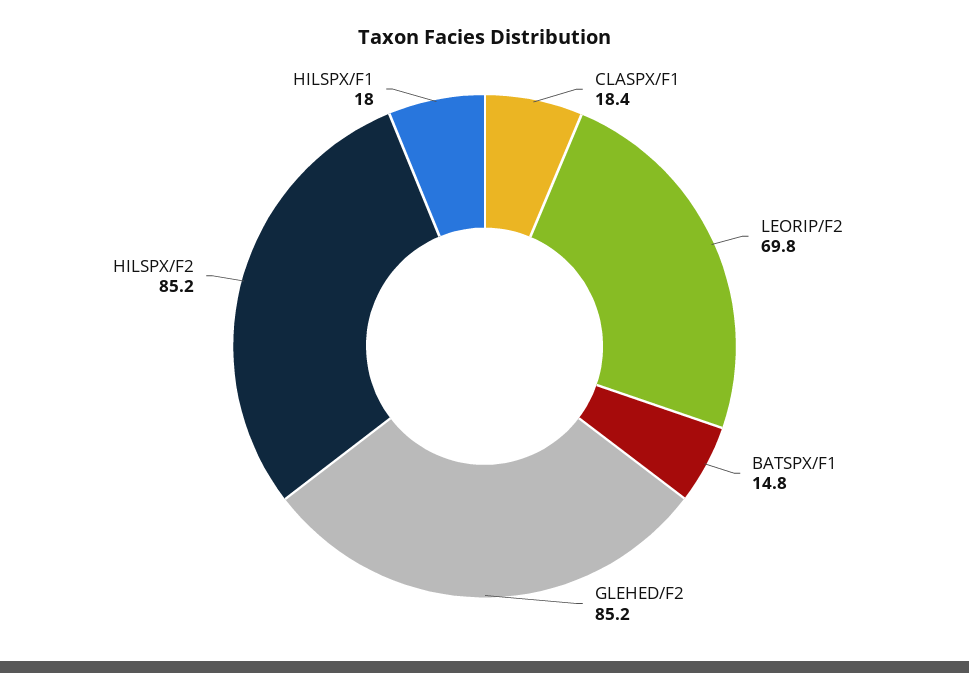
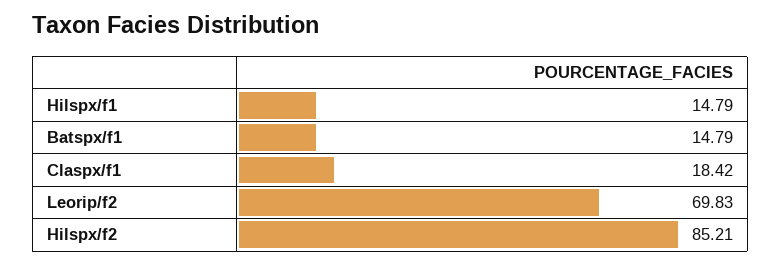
  {
    "CLASPX/F1": 18.42,
    "LEORIP/F2": 69.83,
    "BATSPX/F1": 14.79,
-   "GLEHED/F2": 85.2,
    "HILSPX/F2": 85.21,
-   "HILSPX/F1": 18
+   "HILSPX/F1": 14.79
  }

